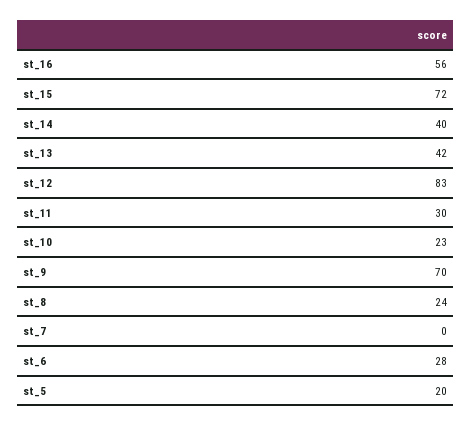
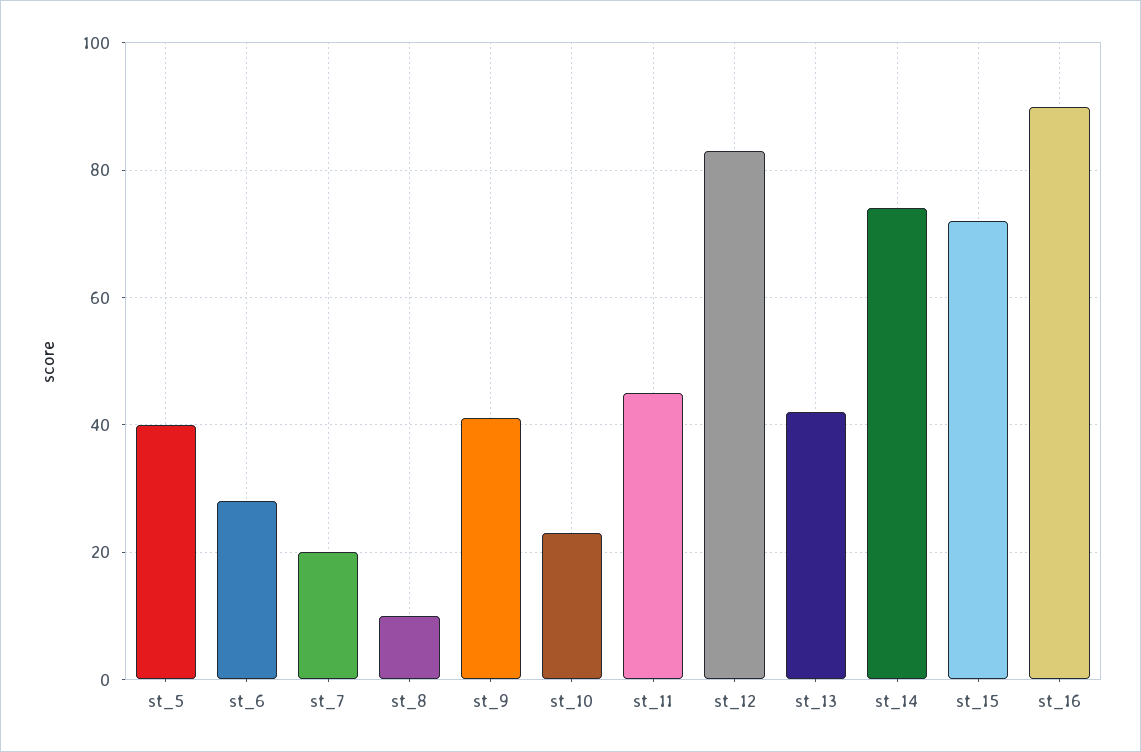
  {
-   "st_16": 56,
+   "st_16": 90,
    "st_15": 72,
-   "st_14": 40,
+   "st_14": 75,
    "st_13": 42,
    "st_12": 83,
-   "st_11": 30,
+   "st_11": 45,
    "st_10": 23,
-   "st_9": 70,
+   "st_9": 40,
-   "st_8": 24,
+   "st_8": 10,
-   "st_7": 0,
+   "st_7": 20,
    "st_6": 28,
-   "st_5": 20
+   "st_5": 40
  }

